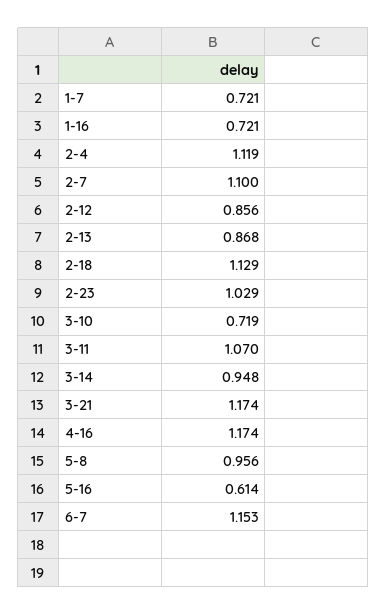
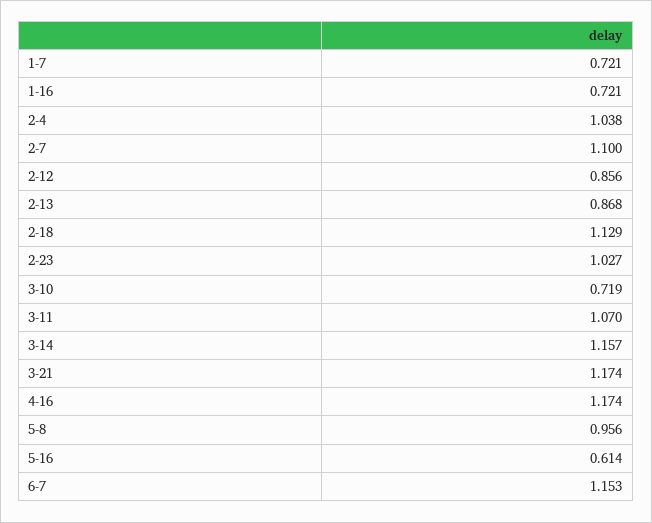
  {
    "1-7": 0.721,
    "1-16": 0.721,
-   "2-4": 1.119,
+   "2-4": 1.038,
    "2-7": 1.1,
    "2-12": 0.856,
    "2-13": 0.868,
    "2-18": 1.129,
-   "2-23": 1.029,
+   "2-23": 1.027,
    "3-10": 0.719,
    "3-11": 1.07,
-   "3-14": 0.948,
+   "3-14": 1.157,
    "3-21": 1.174,
    "4-16": 1.174,
    "5-8": 0.956,
    "5-16": 0.614,
    "6-7": 1.153
  }

